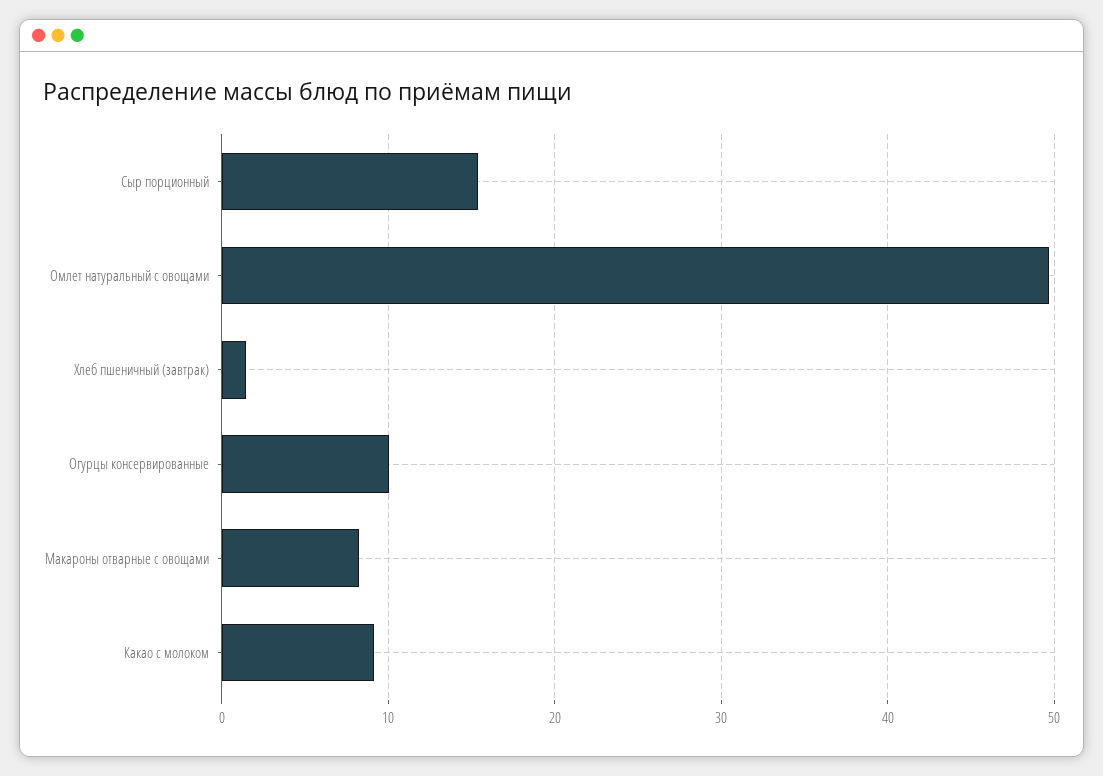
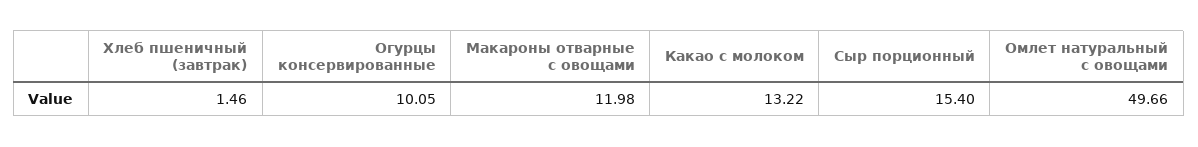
  {
    "Сыр порционный": 15.4,
    "Омлет натуральный с овощами": 49.66,
    "Хлеб пшеничный (завтрак)": 1.46,
    "Огурцы консервированные": 10.05,
-   "Макароны отварные с овощами": 8,
+   "Макароны отварные с овощами": 11.98,
-   "Какао с молоком": 9
+   "Какао с молоком": 13.22
  }

